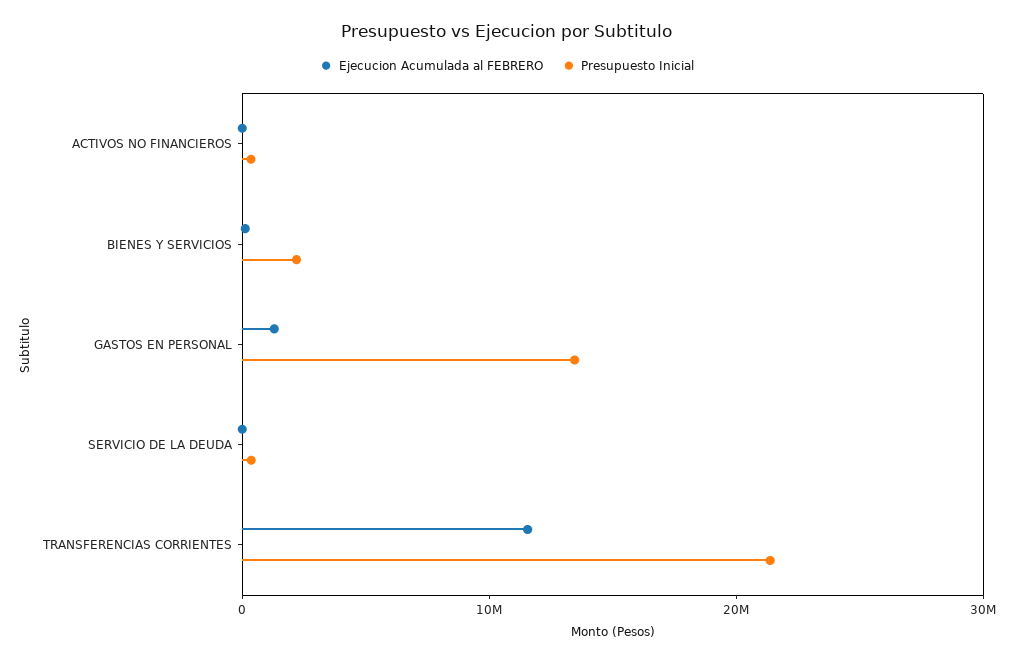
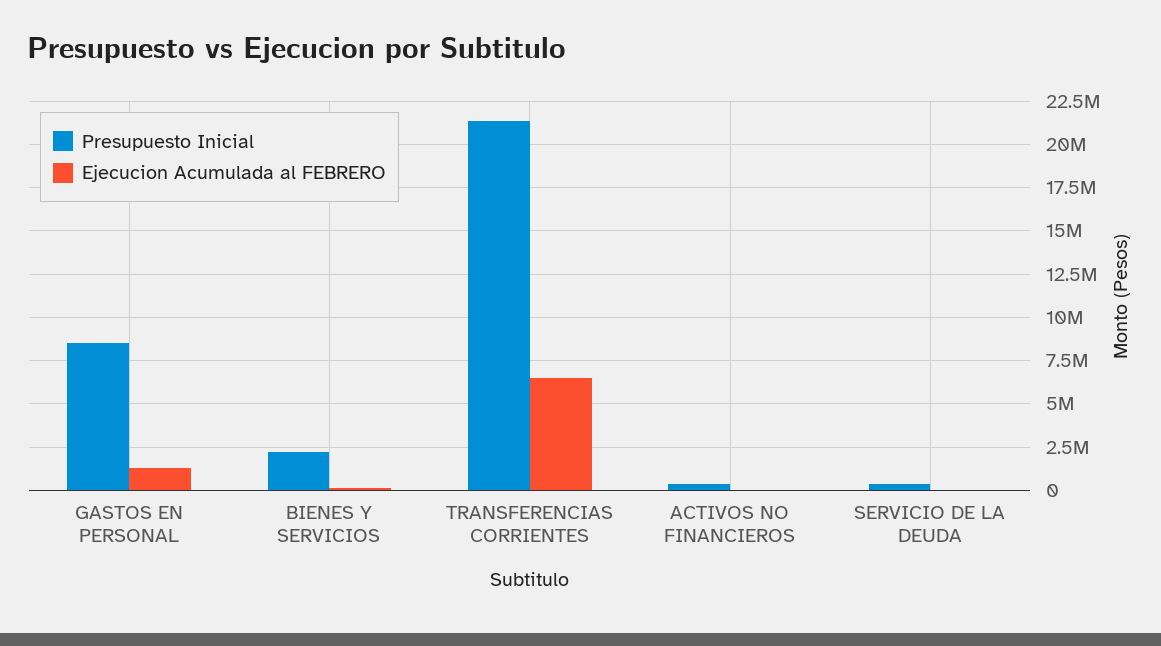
  {
    "Ejecucion Acumulada al FEBRERO": {
      "ACTIVOS NO FINANCIEROS": 0,
      "BIENES Y SERVICIOS": 0,
      "GASTOS EN PERSONAL": 1500000,
      "SERVICIO DE LA DEUDA": 0,
-     "TRANSFERENCIAS CORRIENTES": 12000000
+     "TRANSFERENCIAS CORRIENTES": 6500000
    },
    "Presupuesto Inicial": {
      "ACTIVOS NO FINANCIEROS": 500000,
      "BIENES Y SERVICIOS": 2000000,
-     "GASTOS EN PERSONAL": 14000000,
+     "GASTOS EN PERSONAL": 8500000,
      "SERVICIO DE LA DEUDA": 500000,
      "TRANSFERENCIAS CORRIENTES": 21500000
    }
  }

